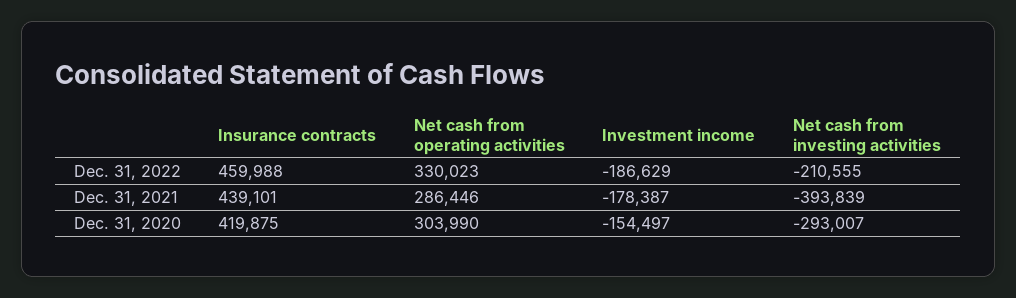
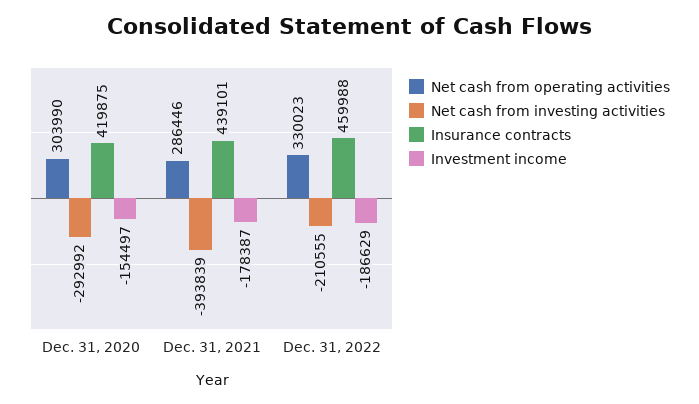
  {
    "Insurance contracts": {
      "Dec. 31, 2022": 459988,
      "Dec. 31, 2021": 439101,
      "Dec. 31, 2020": 419875
    },
    "Net cash from operating activities": {
      "Dec. 31, 2022": 330023,
      "Dec. 31, 2021": 286446,
      "Dec. 31, 2020": 303990
    },
    "Investment income": {
      "Dec. 31, 2022": -186629,
      "Dec. 31, 2021": -178387,
      "Dec. 31, 2020": -154497
    },
    "Net cash from investing activities": {
      "Dec. 31, 2022": -210555,
      "Dec. 31, 2021": -393839,
-     "Dec. 31, 2020": -293007
+     "Dec. 31, 2020": -292992
    }
  }

